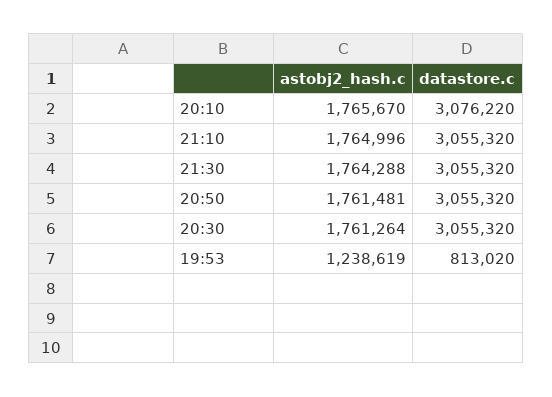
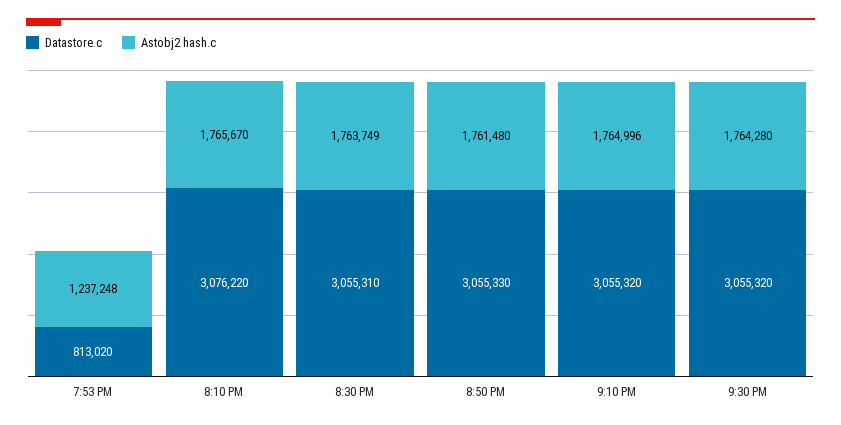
  {
    "astobj2_hash.c": {
      "20:10": 1765670,
      "21:10": 1764996,
-     "21:30": 1764288,
+     "21:30": 1764280,
-     "20:50": 1761481,
+     "20:50": 1761480,
-     "20:30": 1761264,
+     "20:30": 1763749,
-     "19:53": 1238619
+     "19:53": 1237248
    },
    "datastore.c": {
      "20:10": 3076220,
      "21:10": 3055320,
      "21:30": 3055320,
-     "20:50": 3055320,
+     "20:50": 3055330,
-     "20:30": 3055320,
+     "20:30": 3055310,
      "19:53": 813020
    }
  }

